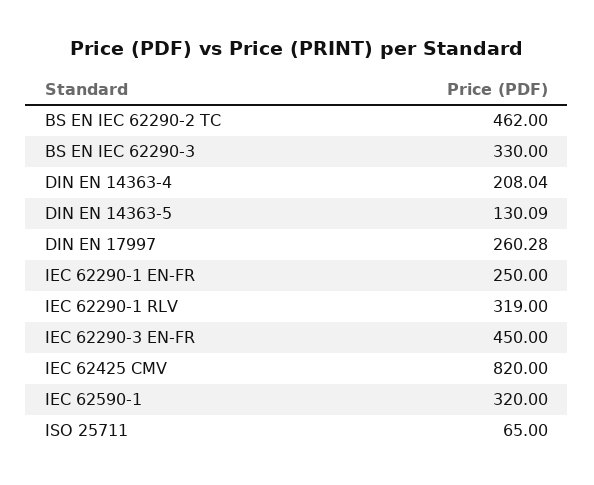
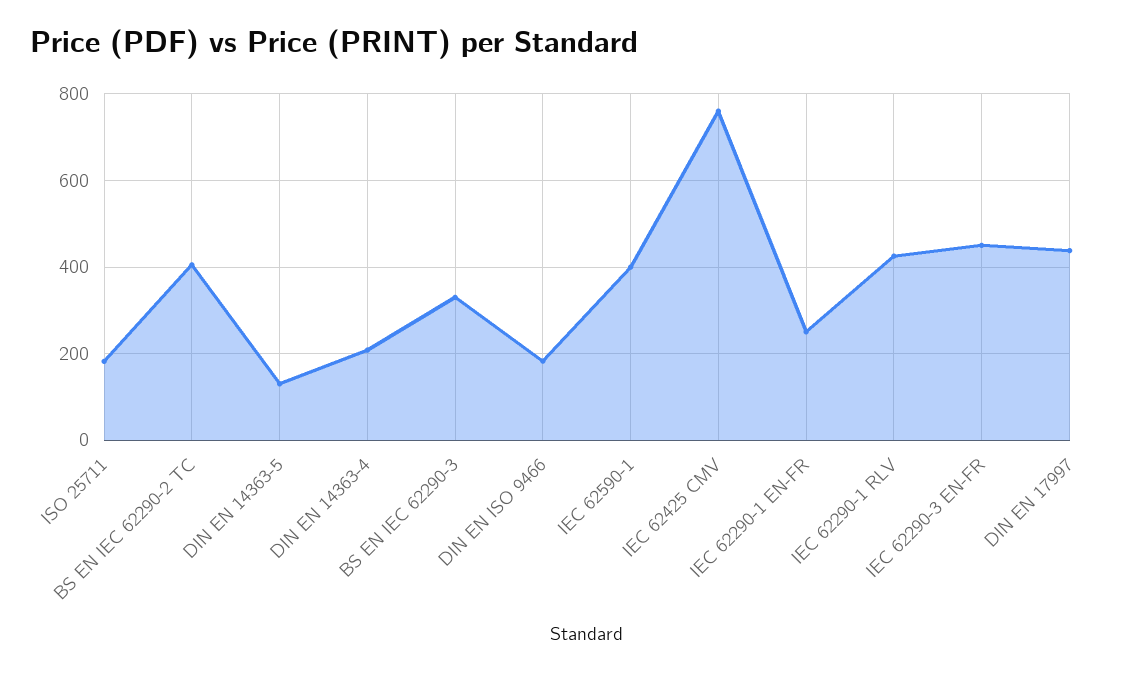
  {
-   "BS EN IEC 62290-2 TC": 462,
+   "BS EN IEC 62290-2 TC": 400,
    "BS EN IEC 62290-3": 330,
    "DIN EN 14363-4": 208.04,
    "DIN EN 14363-5": 130.09,
-   "DIN EN 17997": 260.28,
+   "DIN EN 17997": 440,
    "IEC 62290-1 EN-FR": 250,
-   "IEC 62290-1 RLV": 319,
+   "IEC 62290-1 RLV": 420,
    "IEC 62290-3 EN-FR": 450,
-   "IEC 62425 CMV": 820,
+   "IEC 62425 CMV": 760,
-   "IEC 62590-1": 320,
+   "IEC 62590-1": 400,
-   "ISO 25711": 65
+   "ISO 25711": 180,
+   "DIN EN ISO 9466": 180
  }

